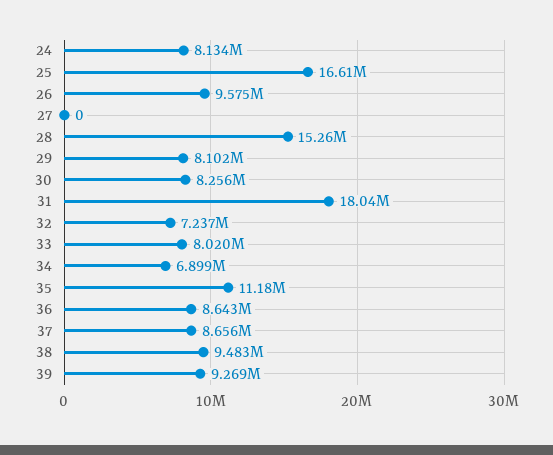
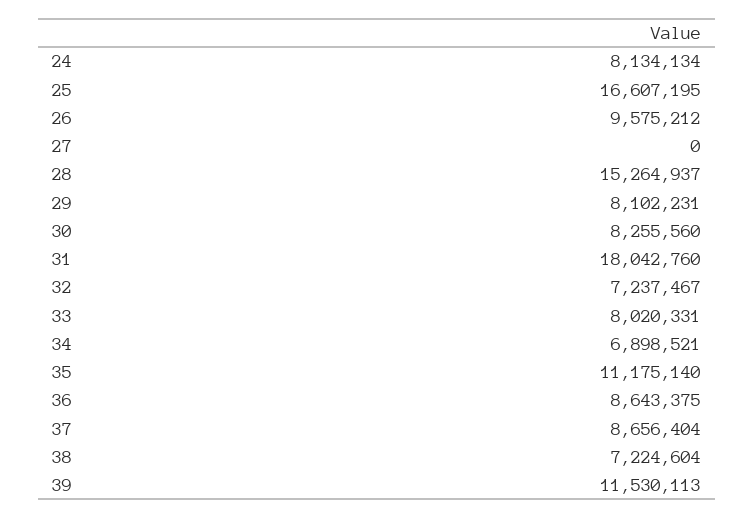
  {
    "24": 8134134,
    "25": 16607195,
    "26": 9575212,
    "27": 0,
    "28": 15264937,
    "29": 8102231,
    "30": 8255560,
    "31": 18042760,
    "32": 7237467,
    "33": 8020331,
    "34": 6898521,
    "35": 11175140,
    "36": 8643375,
    "37": 8656404,
-   "38": 9483000,
+   "38": 7224604,
-   "39": 9269000
+   "39": 11530113
  }

